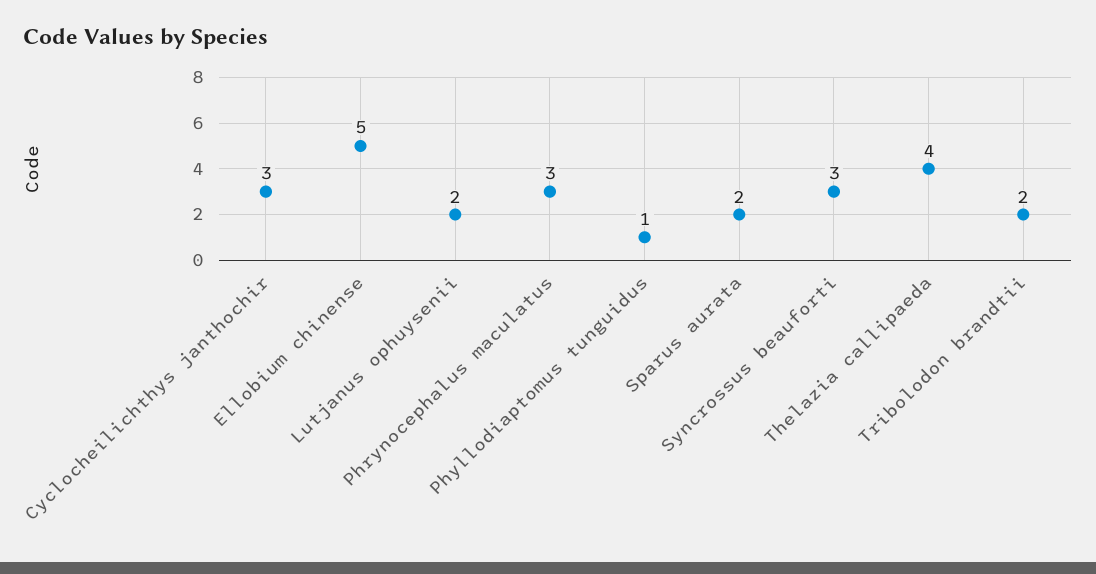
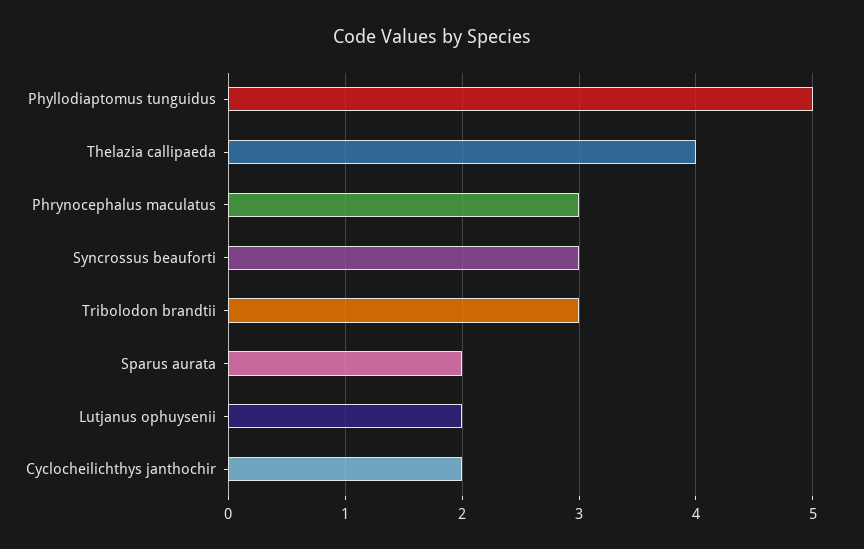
  {
-   "Cyclocheilichthys janthochir": 3,
+   "Cyclocheilichthys janthochir": 2,
-   "Ellobium chinense": 5,
    "Lutjanus ophuysenii": 2,
    "Phrynocephalus maculatus": 3,
-   "Phyllodiaptomus tunguidus": 1,
+   "Phyllodiaptomus tunguidus": 5,
    "Sparus aurata": 2,
    "Syncrossus beauforti": 3,
    "Thelazia callipaeda": 4,
-   "Tribolodon brandtii": 2
+   "Tribolodon brandtii": 3
  }

